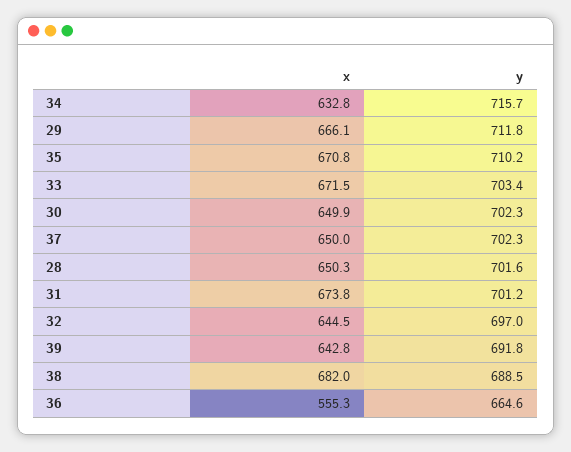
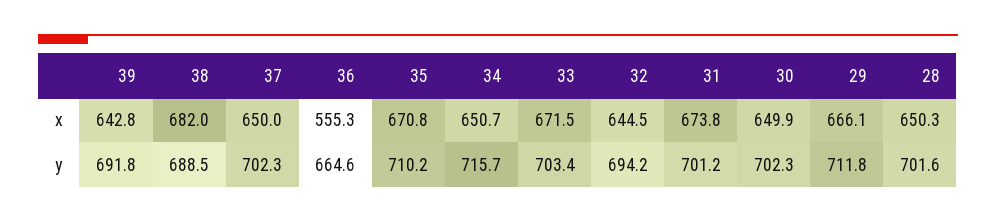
  {
    "x": {
-     "34": 632.8,
+     "34": 650.7,
      "29": 666.1,
      "35": 670.8,
      "33": 671.5,
      "30": 649.9,
      "37": 650,
      "28": 650.3,
      "31": 673.8,
      "32": 644.5,
      "39": 642.8,
      "38": 682,
      "36": 555.3
    },
    "y": {
      "34": 715.7,
      "29": 711.8,
      "35": 710.2,
      "33": 703.4,
      "30": 702.3,
      "37": 702.3,
      "28": 701.6,
      "31": 701.2,
-     "32": 697,
+     "32": 694.2,
      "39": 691.8,
      "38": 688.5,
      "36": 664.6
    }
  }

